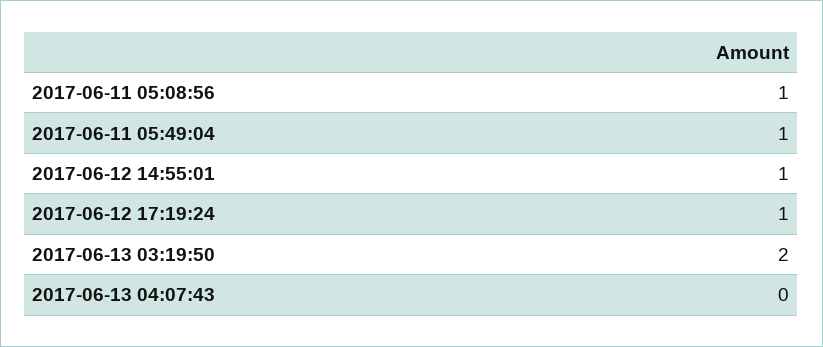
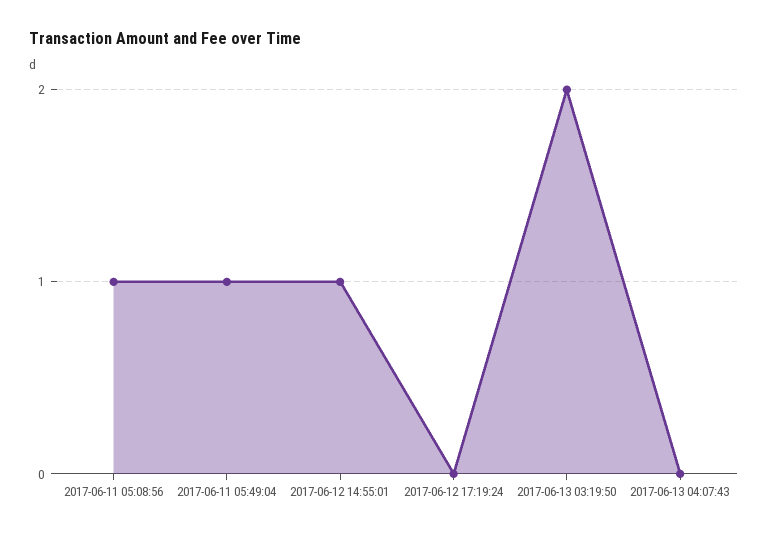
  {
    "2017-06-11 05:08:56": 1,
    "2017-06-11 05:49:04": 1,
    "2017-06-12 14:55:01": 1,
-   "2017-06-12 17:19:24": 1,
+   "2017-06-12 17:19:24": 0,
    "2017-06-13 03:19:50": 2,
    "2017-06-13 04:07:43": 0
  }

